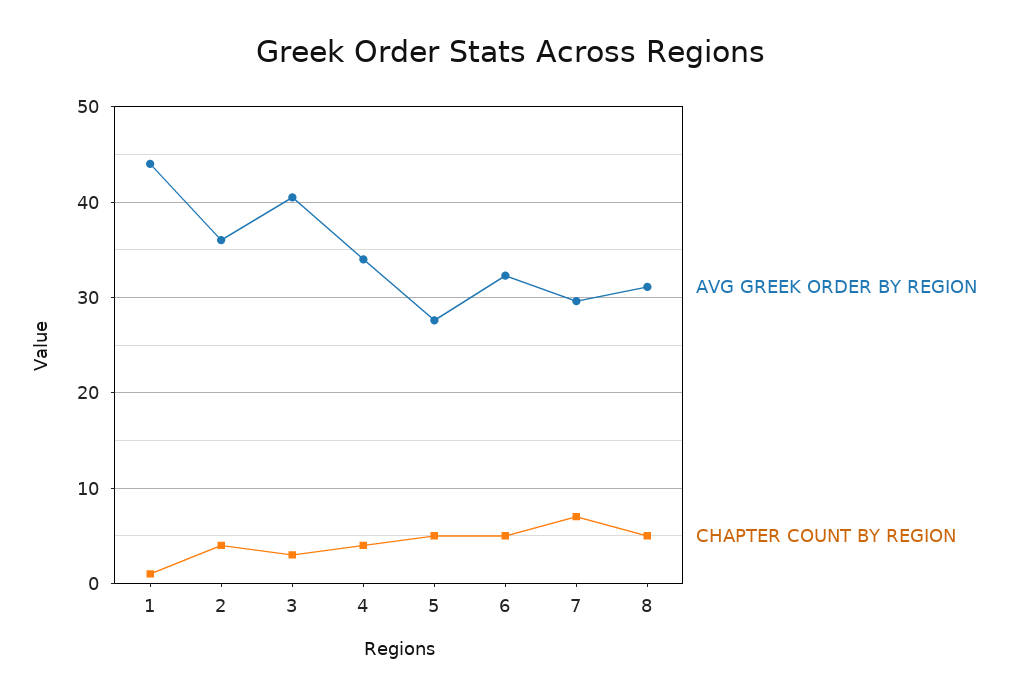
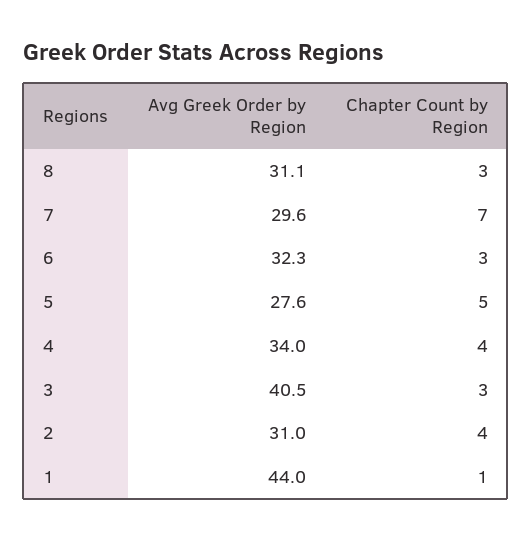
  {
    "AVG GREEK ORDER BY REGION": {
      "1": 44,
-     "2": 36,
+     "2": 31,
      "3": 40.5,
      "4": 34,
      "5": 27.6,
      "6": 32.3,
      "7": 29.6,
      "8": 31.1
    },
    "CHAPTER COUNT BY REGION": {
      "1": 1,
      "2": 4,
      "3": 3,
      "4": 4,
      "5": 5,
-     "6": 5,
+     "6": 3,
      "7": 7,
-     "8": 5
+     "8": 3
    }
  }

